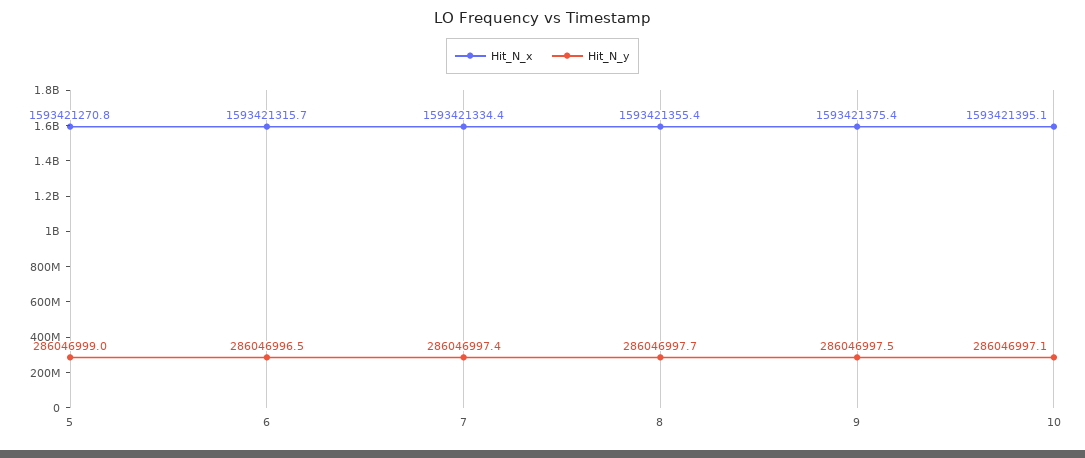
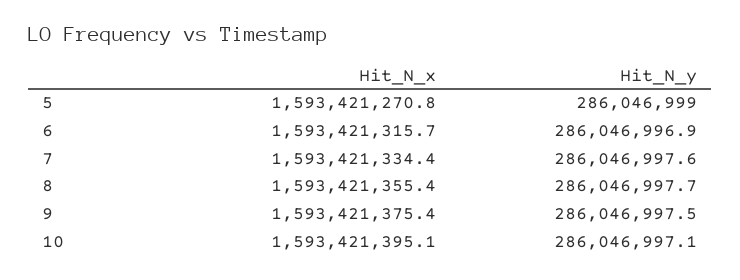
  {
    "Hit_N_x": {
      "5": 1593421270.8,
      "6": 1593421315.7,
      "7": 1593421334.4,
      "8": 1593421355.4,
      "9": 1593421375.4,
      "10": 1593421395.1
    },
    "Hit_N_y": {
      "5": 286046999,
-     "6": 286046996.5,
+     "6": 286046996.9,
-     "7": 286046997.4,
+     "7": 286046997.6,
      "8": 286046997.7,
      "9": 286046997.5,
      "10": 286046997.1
    }
  }

